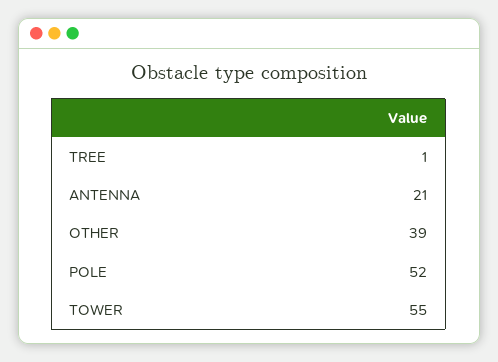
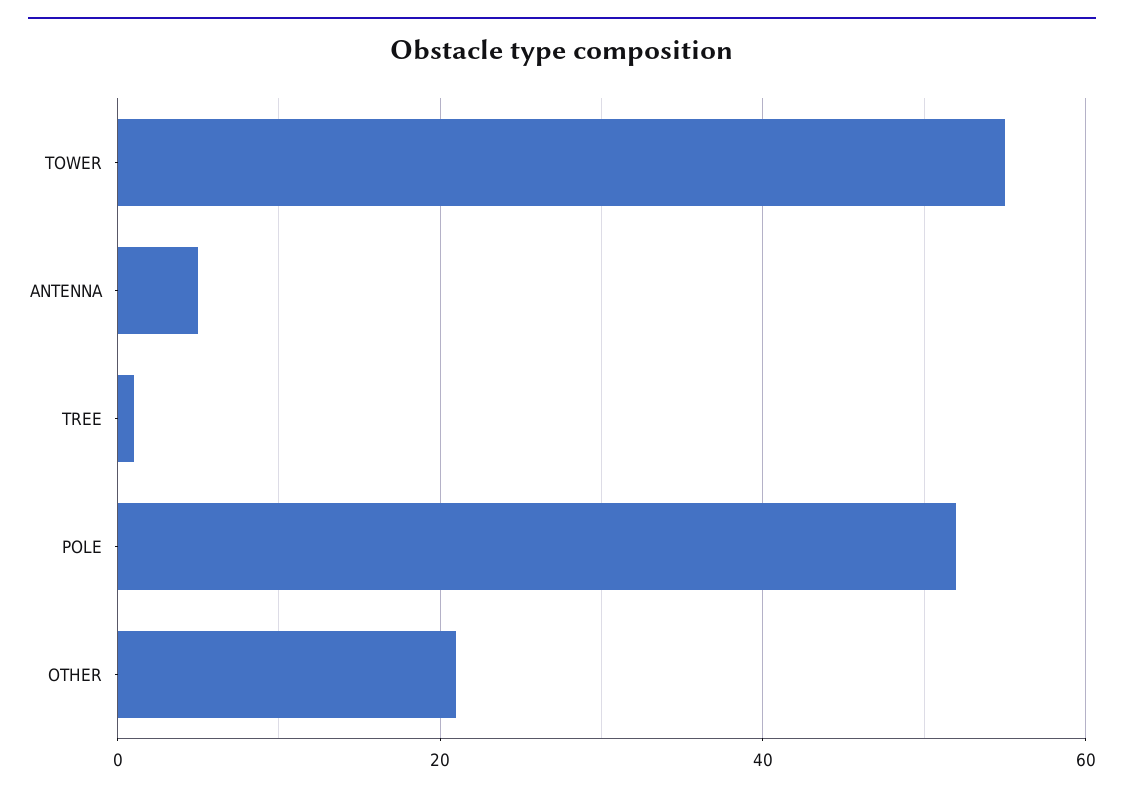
  {
    "TREE": 1,
-   "ANTENNA": 21,
+   "ANTENNA": 5,
-   "OTHER": 39,
+   "OTHER": 20,
    "POLE": 52,
    "TOWER": 55
  }

